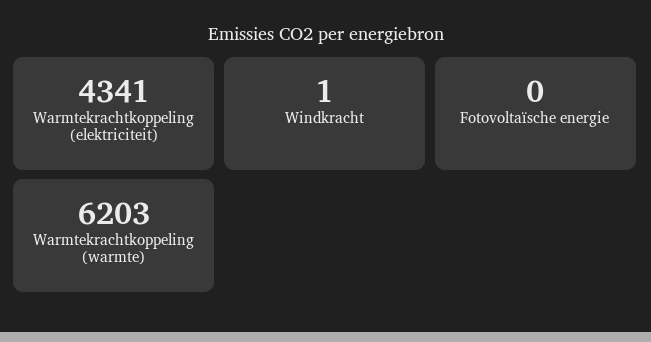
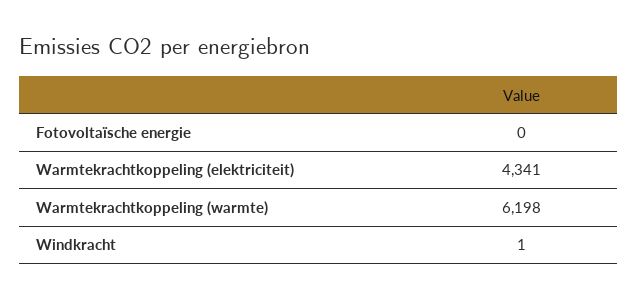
  {
    "Warmtekrachtkoppeling (elektriciteit)": 4341,
    "Windkracht": 1,
    "Fotovoltaïsche energie": 0,
-   "Warmtekrachtkoppeling (warmte)": 6203
+   "Warmtekrachtkoppeling (warmte)": 6198
  }

